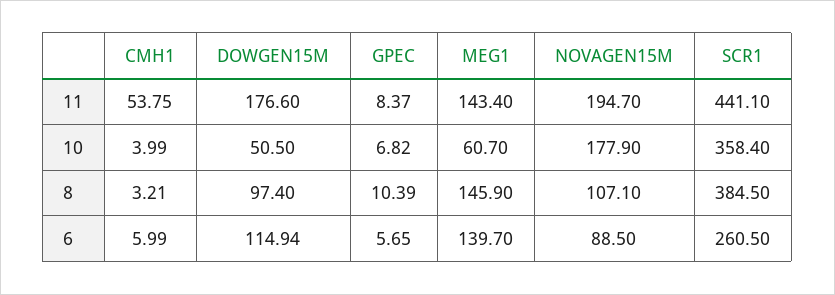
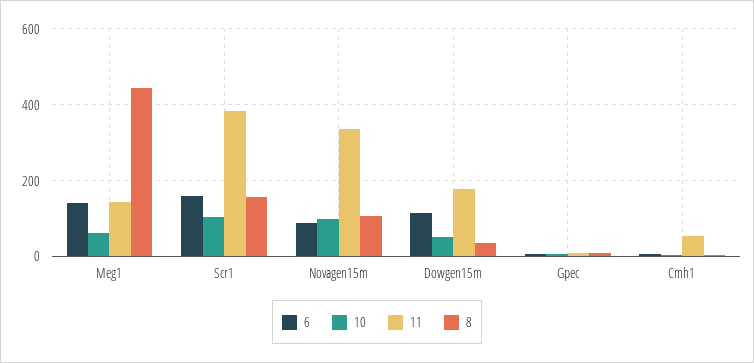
  {
    "11": {
      "CMH1": 53.75,
      "DOWGEN15M": 176.6,
      "GPEC": 8.37,
      "MEG1": 143.4,
-     "NOVAGEN15M": 194.7,
+     "NOVAGEN15M": 340,
-     "SCR1": 441.1
+     "SCR1": 380
    },
    "10": {
      "CMH1": 3.99,
      "DOWGEN15M": 50.5,
      "GPEC": 6.82,
      "MEG1": 60.7,
-     "NOVAGEN15M": 177.9,
+     "NOVAGEN15M": 100,
-     "SCR1": 358.4
+     "SCR1": 100
    },
    "8": {
      "CMH1": 3.21,
-     "DOWGEN15M": 97.4,
+     "DOWGEN15M": 40,
      "GPEC": 10.39,
-     "MEG1": 145.9,
+     "MEG1": 440,
      "NOVAGEN15M": 107.1,
-     "SCR1": 384.5
+     "SCR1": 160
    },
    "6": {
      "CMH1": 5.99,
      "DOWGEN15M": 114.94,
      "GPEC": 5.65,
      "MEG1": 139.7,
      "NOVAGEN15M": 88.5,
-     "SCR1": 260.5
+     "SCR1": 160
    }
  }

